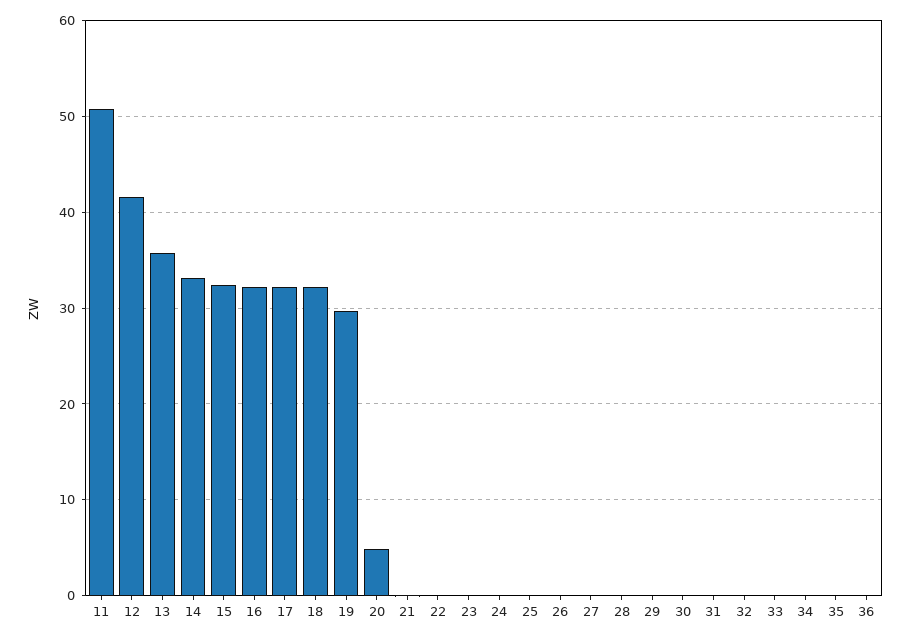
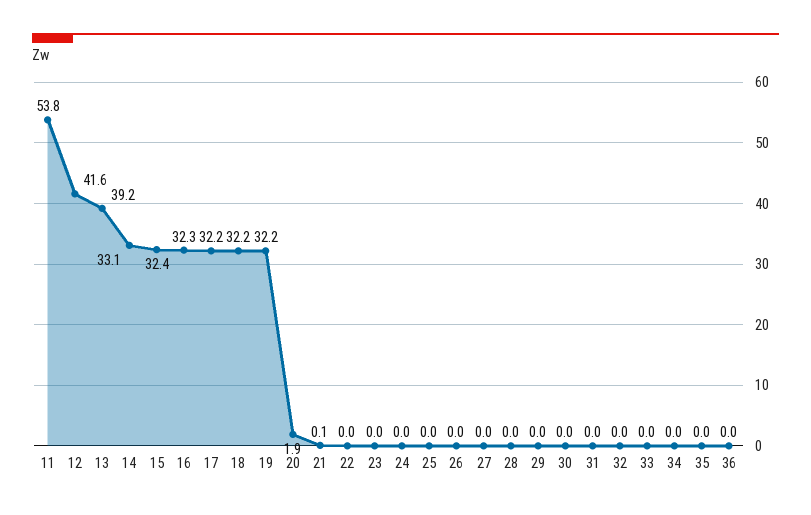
  {
-   "11": 51,
+   "11": 53.8,
    "12": 41.6,
-   "13": 36,
+   "13": 39.2,
    "14": 33.1,
    "15": 32.4,
    "16": 32.3,
    "17": 32.2,
    "18": 32.2,
-   "19": 30,
+   "19": 32.2,
-   "20": 5,
+   "20": 1.9,
    "21": 0.1,
    "22": 0,
    "23": 0,
    "24": 0,
    "25": 0,
    "26": 0,
    "27": 0,
    "28": 0,
    "29": 0,
    "30": 0,
    "31": 0,
    "32": 0,
    "33": 0,
    "34": 0,
    "35": 0,
    "36": 0
  }

